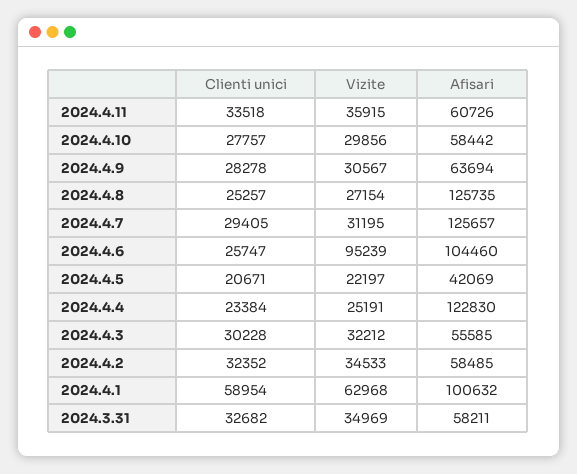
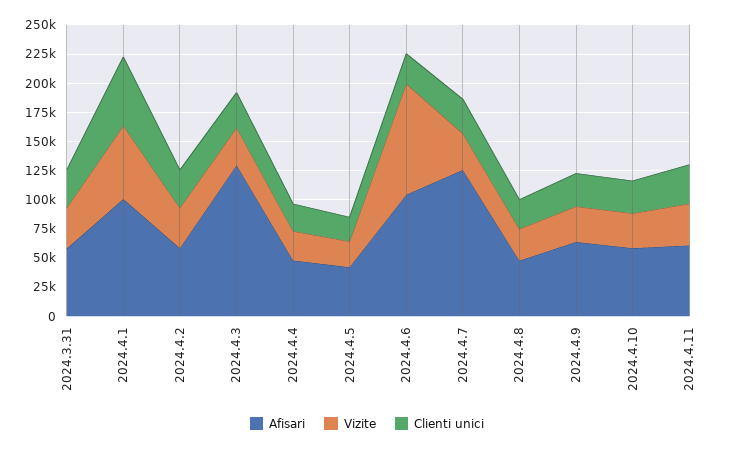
  {
    "Clienti unici": {
      "2024.4.11": 33518,
      "2024.4.10": 27757,
      "2024.4.9": 28278,
      "2024.4.8": 25257,
      "2024.4.7": 29405,
      "2024.4.6": 25747,
      "2024.4.5": 20671,
      "2024.4.4": 23384,
      "2024.4.3": 30228,
      "2024.4.2": 32352,
      "2024.4.1": 58954,
      "2024.3.31": 32682
    },
    "Vizite": {
      "2024.4.11": 35915,
      "2024.4.10": 29856,
      "2024.4.9": 30567,
      "2024.4.8": 27154,
      "2024.4.7": 31195,
      "2024.4.6": 95239,
      "2024.4.5": 22197,
      "2024.4.4": 25191,
      "2024.4.3": 32212,
      "2024.4.2": 34533,
      "2024.4.1": 62968,
      "2024.3.31": 34969
    },
    "Afisari": {
      "2024.4.11": 60726,
      "2024.4.10": 58442,
      "2024.4.9": 63694,
-     "2024.4.8": 125735,
+     "2024.4.8": 50000,
      "2024.4.7": 125657,
      "2024.4.6": 104460,
      "2024.4.5": 42069,
-     "2024.4.4": 122830,
+     "2024.4.4": 50000,
-     "2024.4.3": 55585,
+     "2024.4.3": 125000,
      "2024.4.2": 58485,
      "2024.4.1": 100632,
      "2024.3.31": 58211
    }
  }

